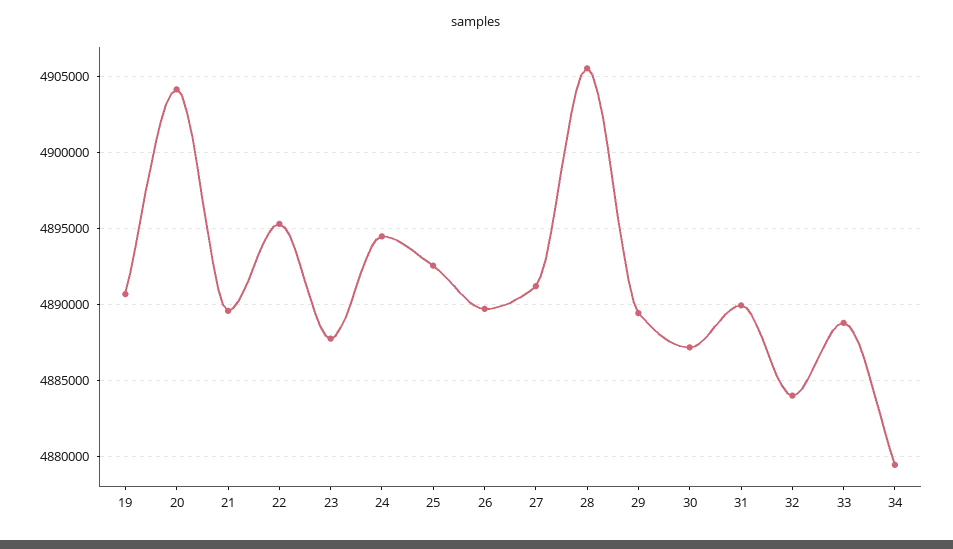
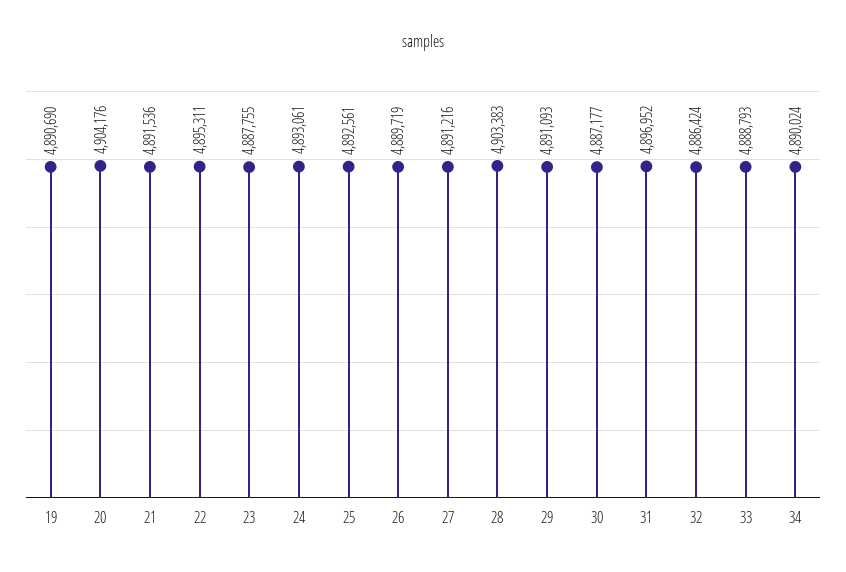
  {
    "19": 4890690,
    "20": 4904176,
-   "21": 4889500,
+   "21": 4891536,
    "22": 4895311,
    "23": 4887755,
-   "24": 4894500,
+   "24": 4893061,
    "25": 4892561,
    "26": 4889719,
    "27": 4891216,
-   "28": 4905500,
+   "28": 4903383,
-   "29": 4889500,
+   "29": 4891093,
    "30": 4887177,
-   "31": 4890000,
+   "31": 4896952,
-   "32": 4884000,
+   "32": 4886424,
    "33": 4888793,
-   "34": 4879500
+   "34": 4890024
  }

